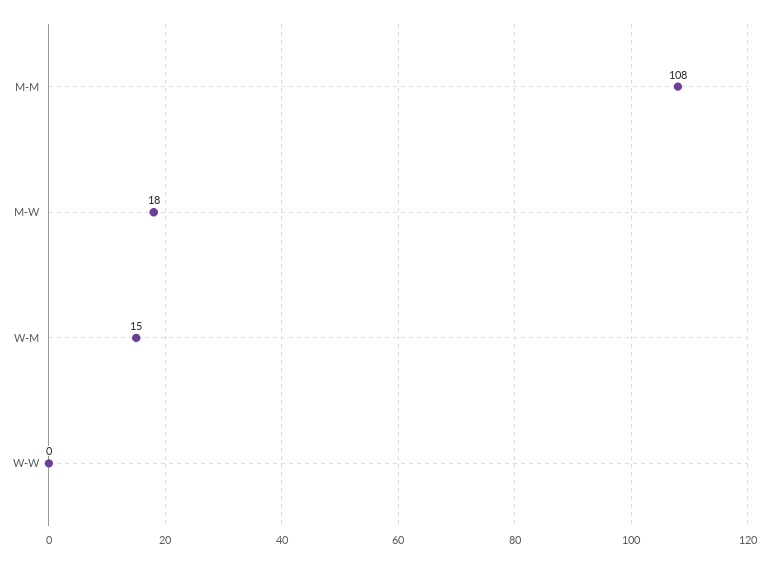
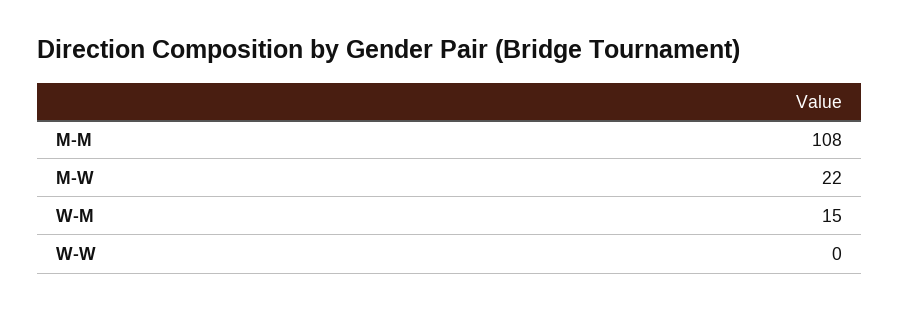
  {
    "M-M": 108,
-   "M-W": 18,
+   "M-W": 22,
    "W-M": 15,
    "W-W": 0
  }

